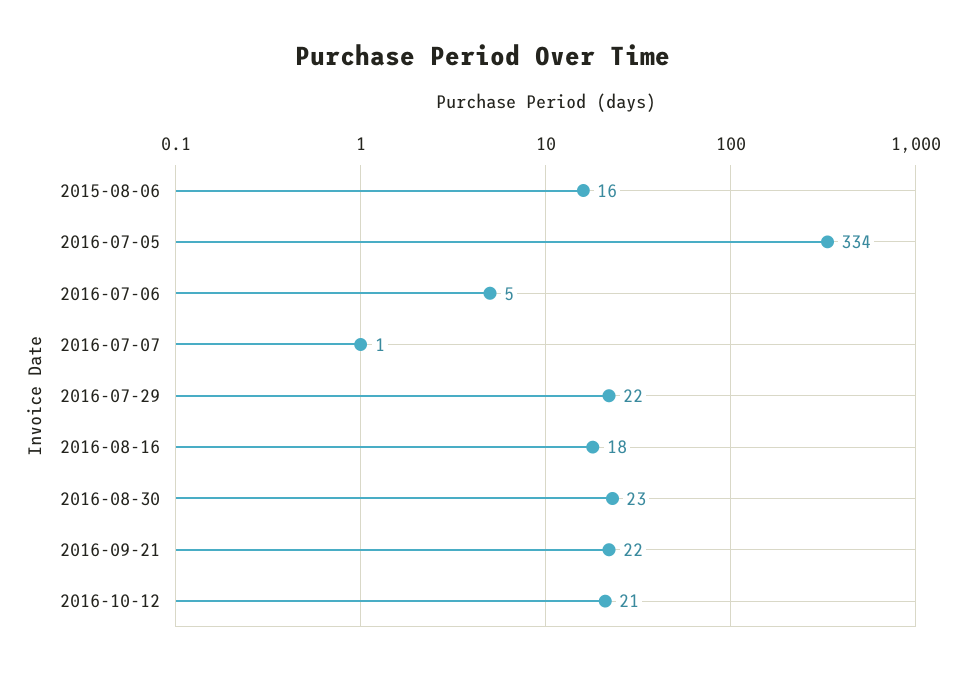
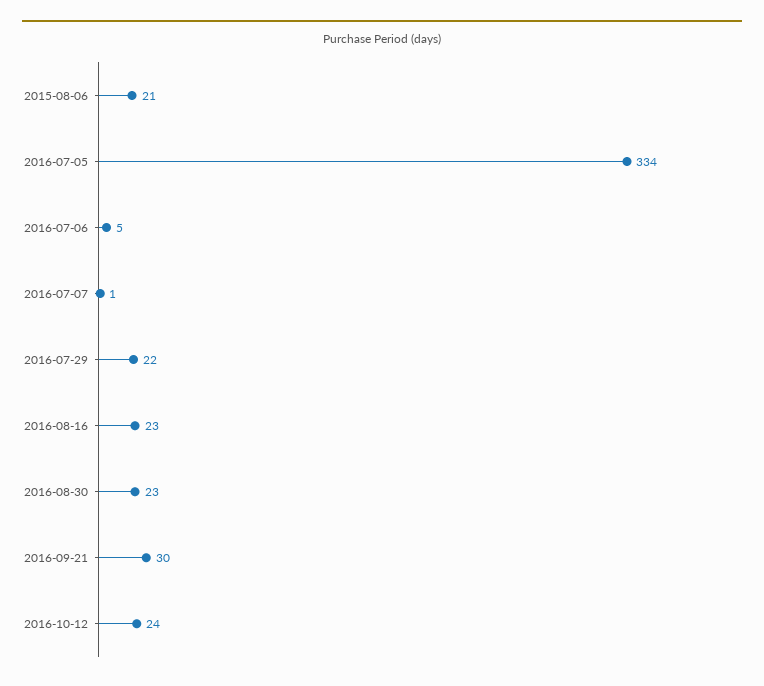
  {
-   "2015-08-06": 16,
+   "2015-08-06": 21,
    "2016-07-05": 334,
    "2016-07-06": 5,
    "2016-07-07": 1,
    "2016-07-29": 22,
-   "2016-08-16": 18,
+   "2016-08-16": 23,
    "2016-08-30": 23,
-   "2016-09-21": 22,
+   "2016-09-21": 30,
-   "2016-10-12": 21
+   "2016-10-12": 24
  }

